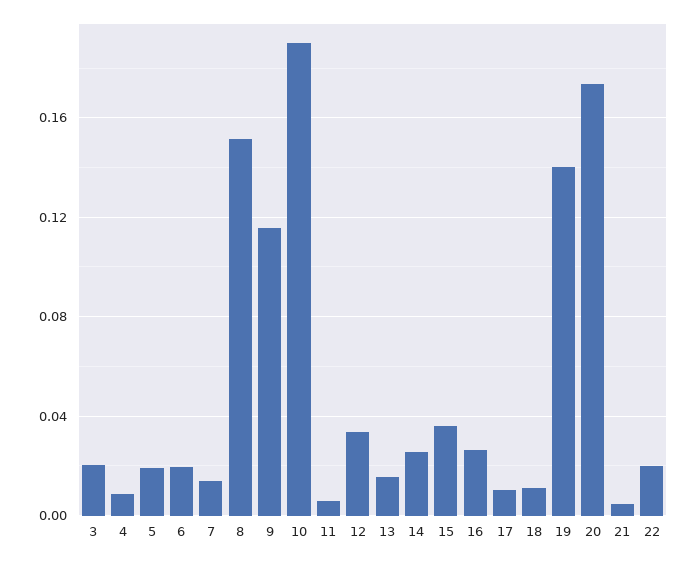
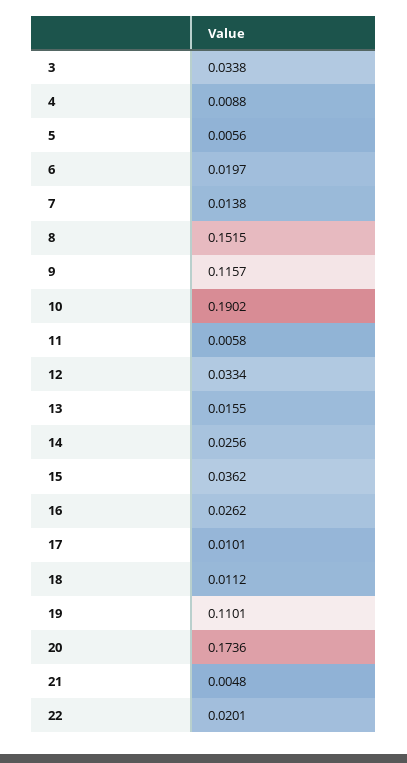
  {
-   "3": 0.02,
+   "3": 0.0338,
    "4": 0.0088,
-   "5": 0.02,
+   "5": 0.0056,
    "6": 0.0197,
    "7": 0.0138,
    "8": 0.1515,
    "9": 0.1157,
    "10": 0.1902,
    "11": 0.0058,
    "12": 0.0334,
    "13": 0.0155,
    "14": 0.0256,
    "15": 0.0362,
    "16": 0.0262,
    "17": 0.0101,
    "18": 0.0112,
-   "19": 0.14,
+   "19": 0.1101,
    "20": 0.1736,
    "21": 0.0048,
    "22": 0.0201
  }

